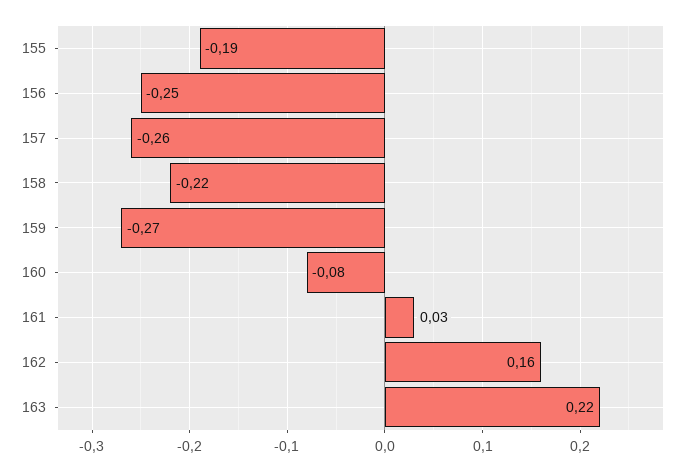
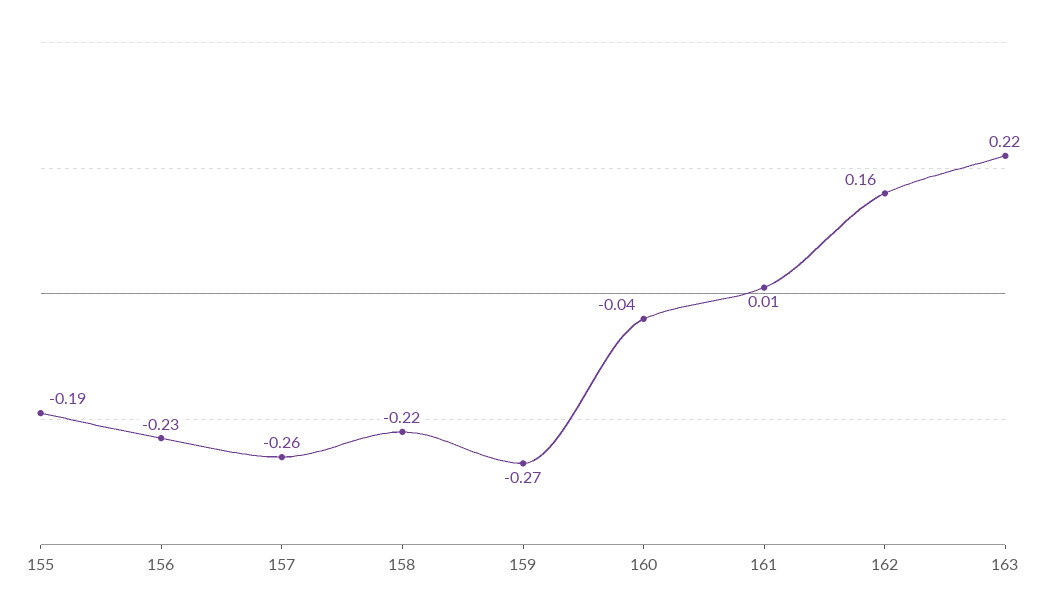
  {
    "155": -0.19,
-   "156": -0.25,
+   "156": -0.23,
    "157": -0.26,
    "158": -0.22,
    "159": -0.27,
-   "160": -0.08,
+   "160": -0.04,
-   "161": 0.03,
+   "161": 0.01,
    "162": 0.16,
    "163": 0.22
  }

